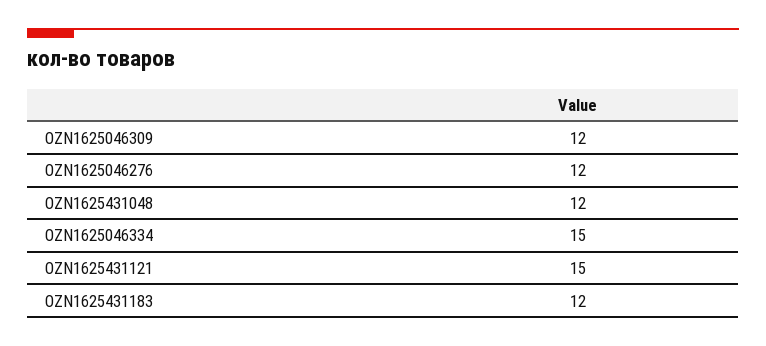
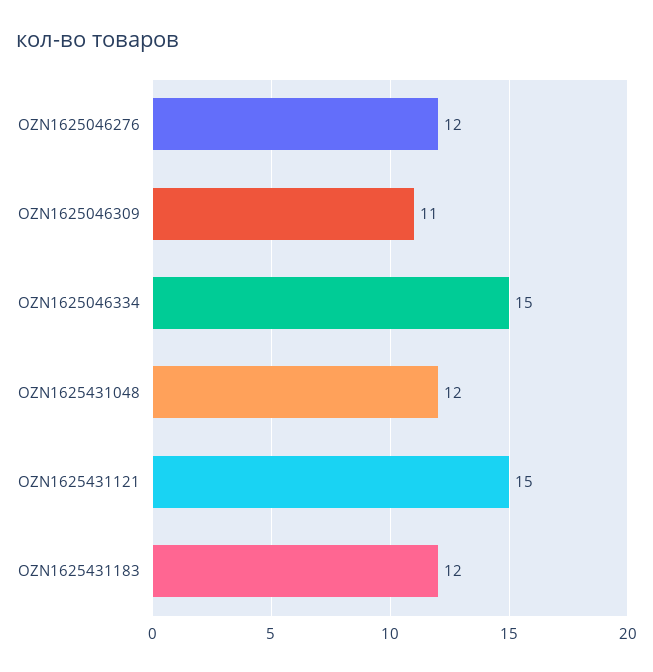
  {
-   "OZN1625046309": 12,
+   "OZN1625046309": 11,
    "OZN1625046276": 12,
    "OZN1625431048": 12,
    "OZN1625046334": 15,
    "OZN1625431121": 15,
    "OZN1625431183": 12
  }

